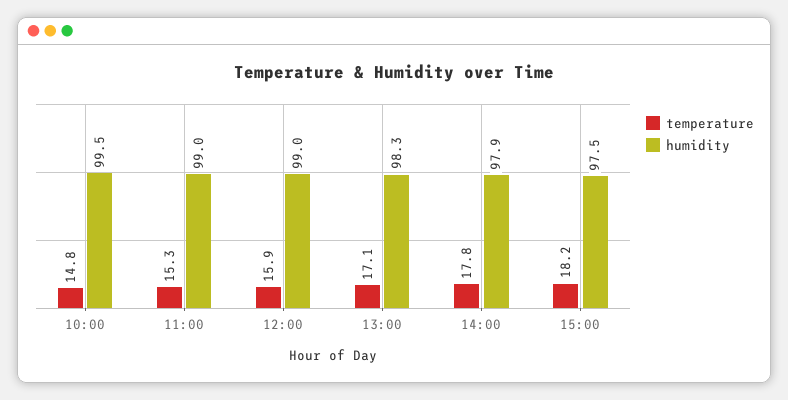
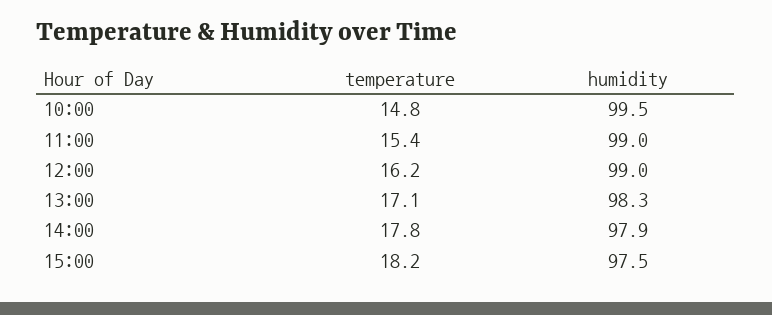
  {
    "temperature": {
      "10:00": 14.8,
-     "11:00": 15.3,
+     "11:00": 15.4,
-     "12:00": 15.9,
+     "12:00": 16.2,
      "13:00": 17.1,
      "14:00": 17.8,
      "15:00": 18.2
    },
    "humidity": {
      "10:00": 99.5,
      "11:00": 99,
      "12:00": 99,
      "13:00": 98.3,
      "14:00": 97.9,
      "15:00": 97.5
    }
  }

